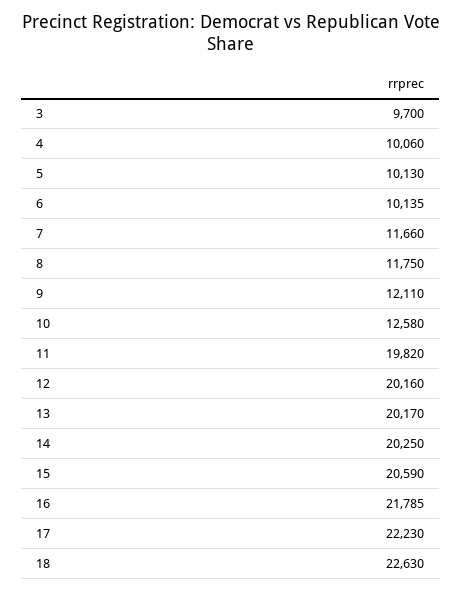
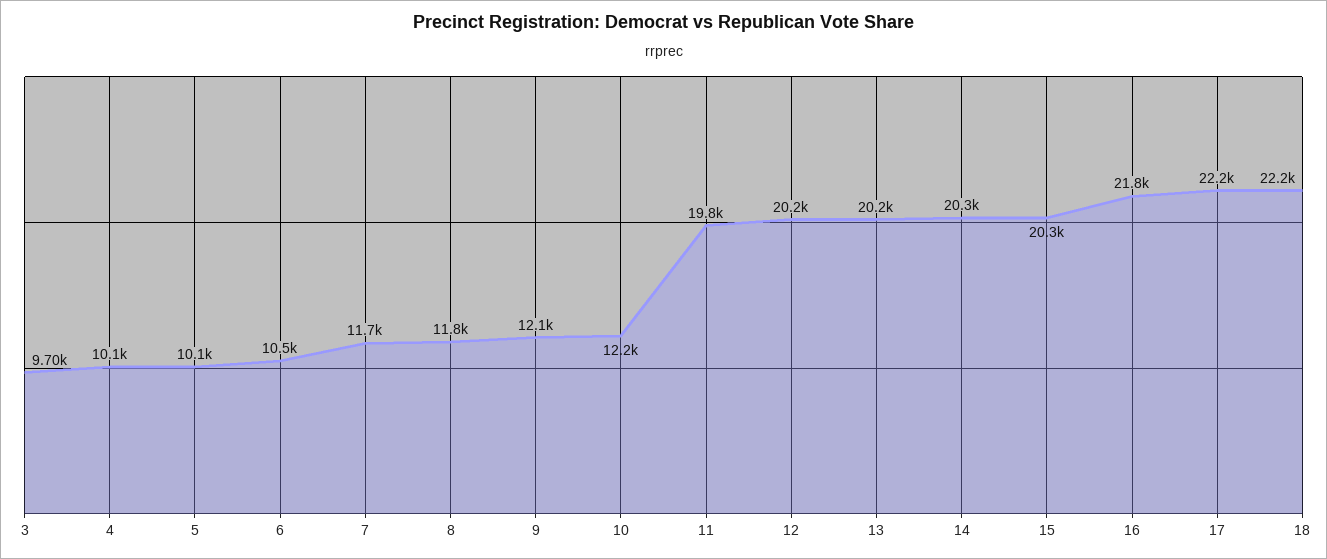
  {
    "3": 9700,
    "4": 10060,
    "5": 10130,
-   "6": 10135,
+   "6": 10500,
    "7": 11660,
    "8": 11750,
    "9": 12110,
-   "10": 12580,
+   "10": 12200,
    "11": 19820,
    "12": 20160,
    "13": 20170,
    "14": 20250,
-   "15": 20590,
+   "15": 20300,
    "16": 21785,
    "17": 22230,
-   "18": 22630
+   "18": 22200
  }

